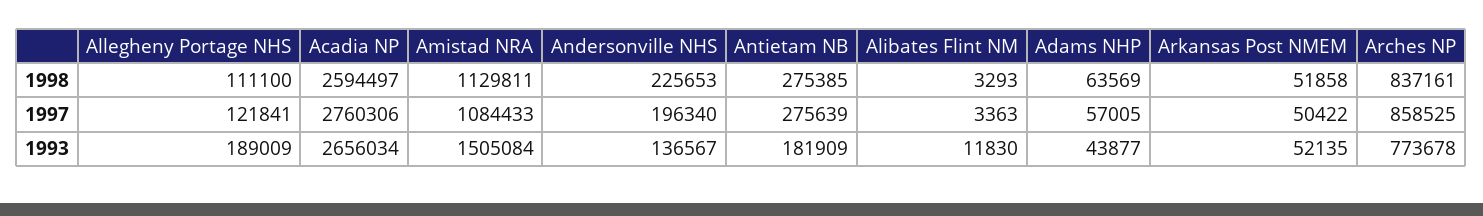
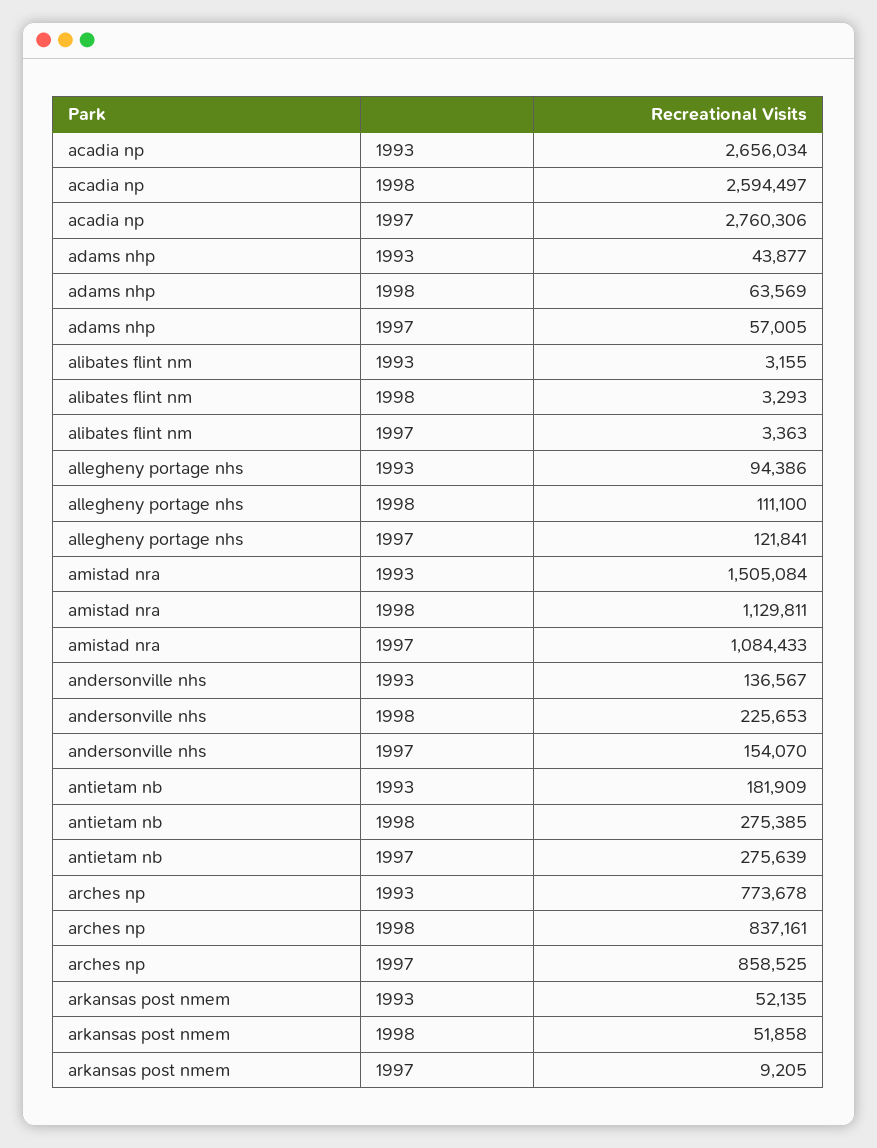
  {
    "Allegheny Portage NHS": {
      "1998": 111100,
      "1997": 121841,
-     "1993": 189009
+     "1993": 94386
    },
    "Acadia NP": {
      "1998": 2594497,
      "1997": 2760306,
      "1993": 2656034
    },
    "Amistad NRA": {
      "1998": 1129811,
      "1997": 1084433,
      "1993": 1505084
    },
    "Andersonville NHS": {
      "1998": 225653,
-     "1997": 196340,
+     "1997": 154070,
      "1993": 136567
    },
    "Antietam NB": {
      "1998": 275385,
      "1997": 275639,
      "1993": 181909
    },
    "Alibates Flint NM": {
      "1998": 3293,
      "1997": 3363,
-     "1993": 11830
+     "1993": 3155
    },
    "Adams NHP": {
      "1998": 63569,
      "1997": 57005,
      "1993": 43877
    },
    "Arkansas Post NMEM": {
      "1998": 51858,
-     "1997": 50422,
+     "1997": 9205,
      "1993": 52135
    },
    "Arches NP": {
      "1998": 837161,
      "1997": 858525,
      "1993": 773678
    }
  }

